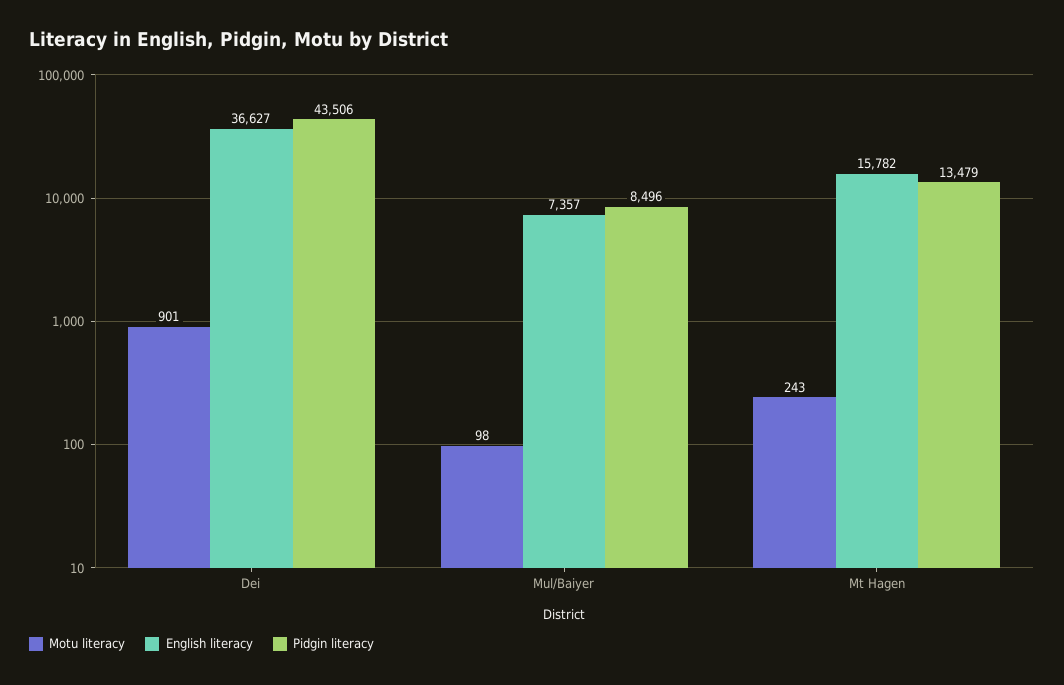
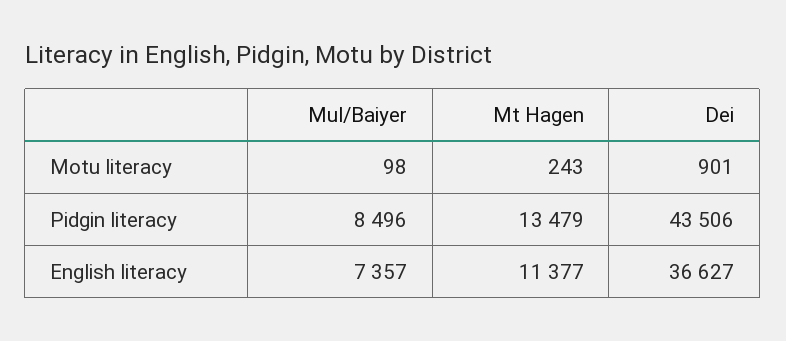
  {
    "Motu literacy": {
      "Dei": 901,
      "Mul/Baiyer": 98,
      "Mt Hagen": 243
    },
    "English literacy": {
      "Dei": 36627,
      "Mul/Baiyer": 7357,
-     "Mt Hagen": 15782
+     "Mt Hagen": 11377
    },
    "Pidgin literacy": {
      "Dei": 43506,
      "Mul/Baiyer": 8496,
      "Mt Hagen": 13479
    }
  }

